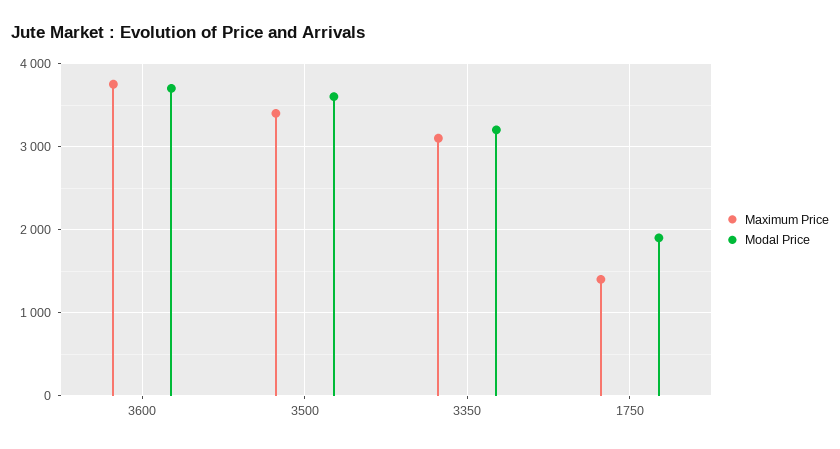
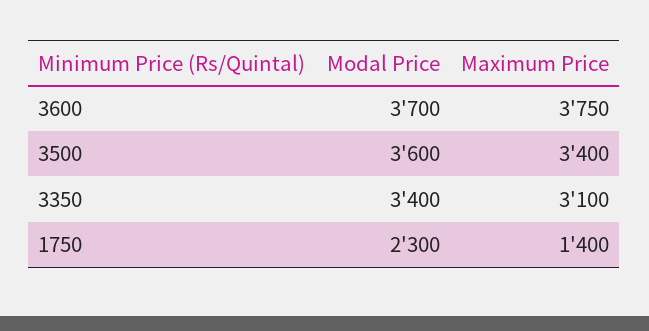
  {
    "Maximum Price": {
      "3600": 3750,
      "3500": 3400,
      "3350": 3100,
      "1750": 1400
    },
    "Modal Price": {
      "3600": 3700,
      "3500": 3600,
-     "3350": 3200,
+     "3350": 3400,
-     "1750": 1900
+     "1750": 2300
    }
  }

